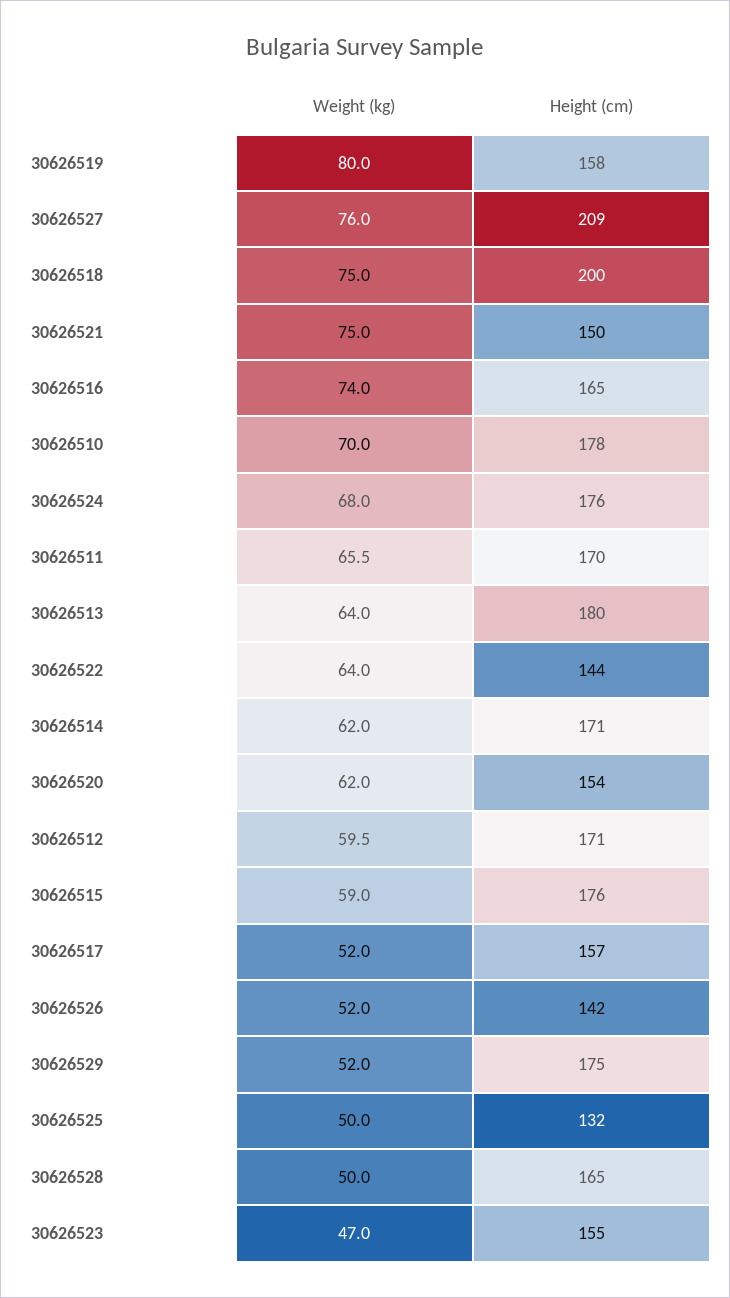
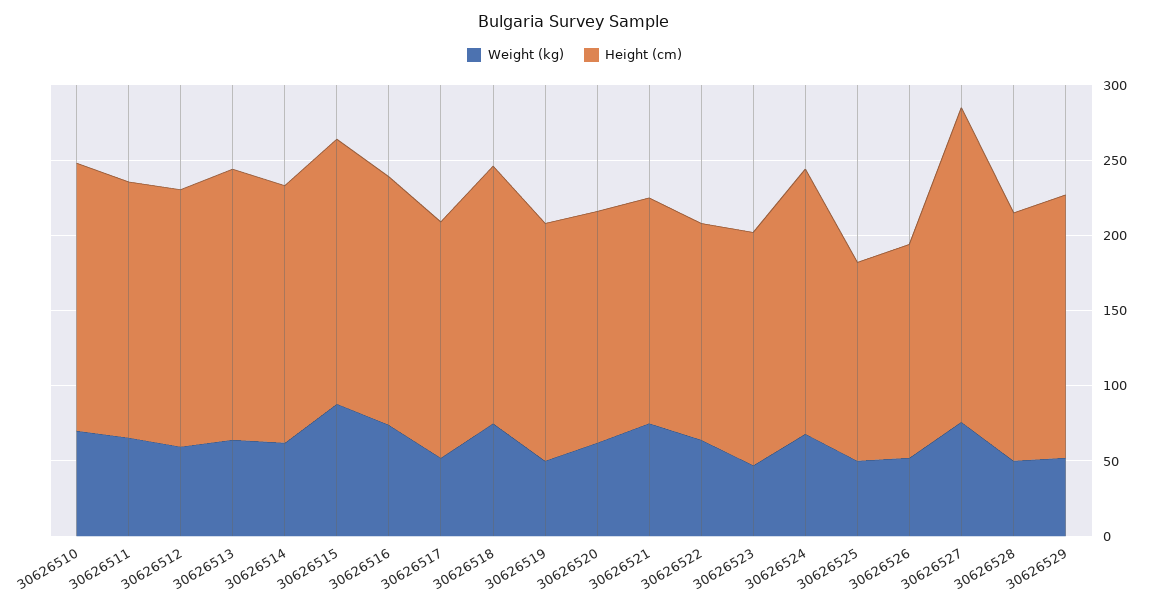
  {
    "Weight (kg)": {
-     "30626519": 80,
+     "30626519": 50,
      "30626527": 76,
      "30626518": 75,
      "30626521": 75,
      "30626516": 74,
      "30626510": 70,
      "30626524": 68,
      "30626511": 65.5,
      "30626513": 64,
      "30626522": 64,
      "30626514": 62,
      "30626520": 62,
      "30626512": 59.5,
-     "30626515": 59,
+     "30626515": 90,
      "30626517": 52,
      "30626526": 52,
      "30626529": 52,
      "30626525": 50,
      "30626528": 50,
      "30626523": 47
    },
    "Height (cm)": {
      "30626519": 158,
      "30626527": 209,
-     "30626518": 200,
+     "30626518": 170,
      "30626521": 150,
      "30626516": 165,
      "30626510": 178,
      "30626524": 176,
      "30626511": 170,
      "30626513": 180,
      "30626522": 144,
      "30626514": 171,
      "30626520": 154,
      "30626512": 171,
      "30626515": 176,
      "30626517": 157,
      "30626526": 142,
      "30626529": 175,
      "30626525": 132,
      "30626528": 165,
      "30626523": 155
    }
  }

